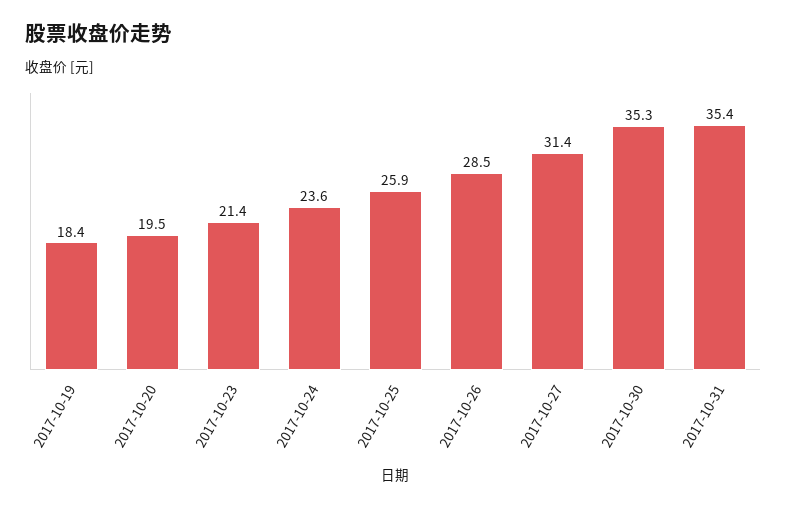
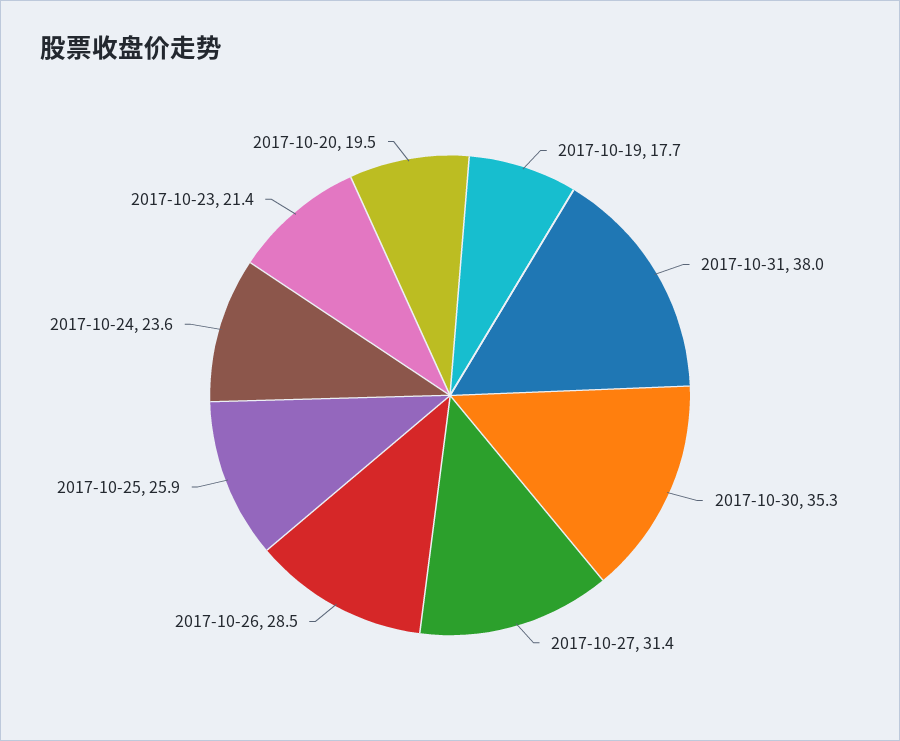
  {
-   "2017-10-19": 18.4,
+   "2017-10-19": 17.7,
    "2017-10-20": 19.5,
    "2017-10-23": 21.4,
    "2017-10-24": 23.6,
    "2017-10-25": 25.9,
    "2017-10-26": 28.5,
    "2017-10-27": 31.4,
    "2017-10-30": 35.3,
-   "2017-10-31": 35.4
+   "2017-10-31": 38
  }

